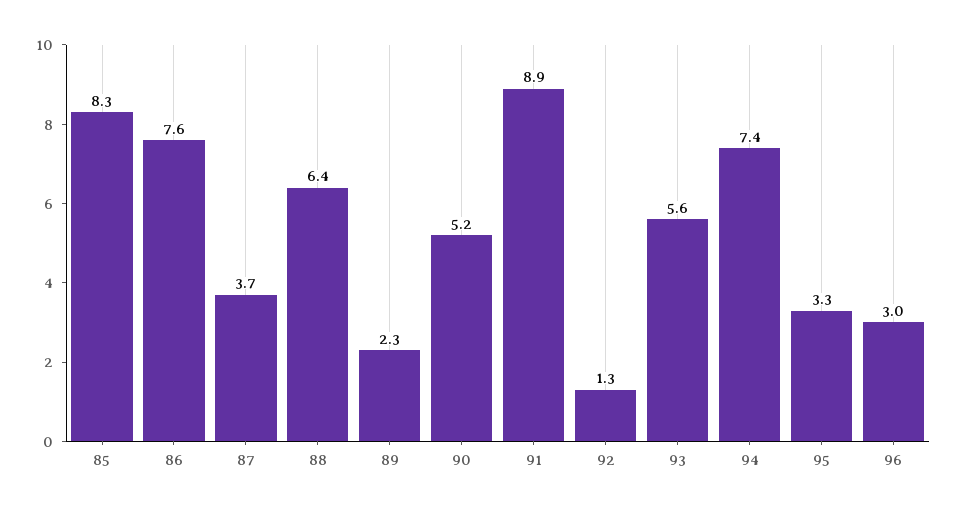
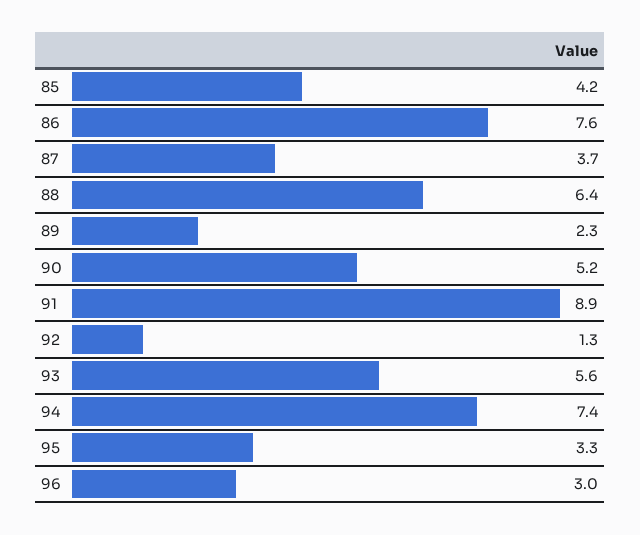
  {
-   "85": 8.3,
+   "85": 4.2,
    "86": 7.6,
    "87": 3.7,
    "88": 6.4,
    "89": 2.3,
    "90": 5.2,
    "91": 8.9,
    "92": 1.3,
    "93": 5.6,
    "94": 7.4,
    "95": 3.3,
    "96": 3
  }

